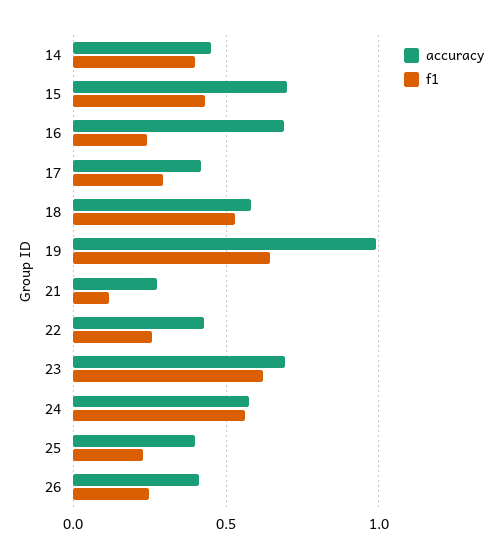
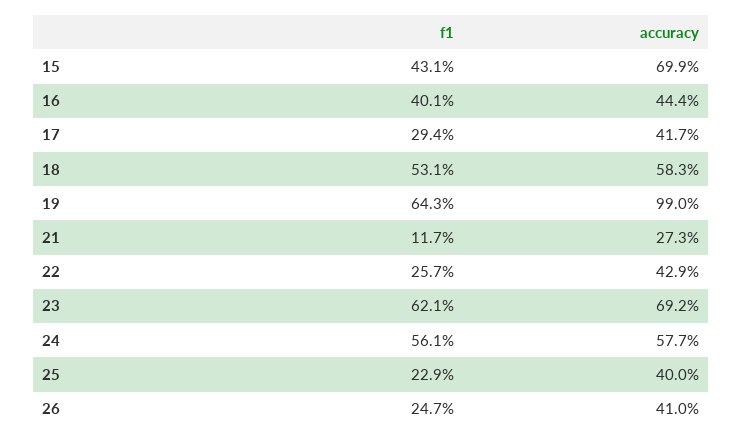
  {
    "accuracy": {
-     "14": 0.45,
      "15": 0.699,
-     "16": 0.7,
+     "16": 0.444,
      "17": 0.417,
      "18": 0.583,
      "19": 0.99,
      "21": 0.273,
      "22": 0.429,
      "23": 0.692,
      "24": 0.577,
      "25": 0.4,
      "26": 0.41
    },
    "f1": {
-     "14": 0.4,
      "15": 0.431,
-     "16": 0.25,
+     "16": 0.401,
      "17": 0.294,
      "18": 0.531,
      "19": 0.643,
      "21": 0.117,
      "22": 0.257,
      "23": 0.621,
      "24": 0.561,
      "25": 0.229,
      "26": 0.247
    }
  }

